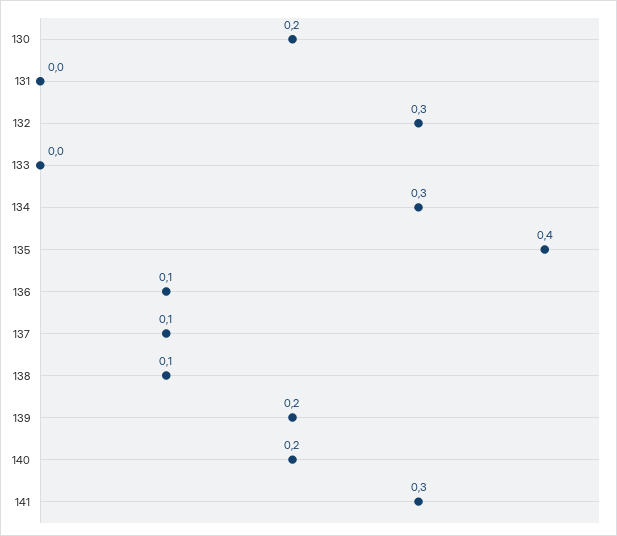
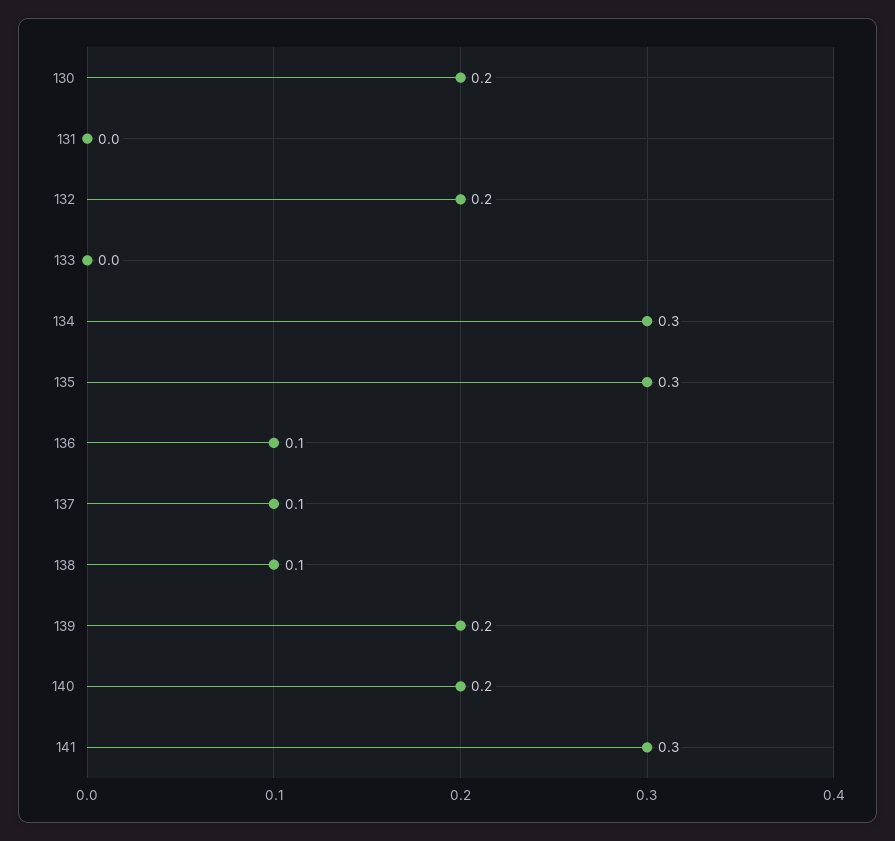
  {
    "130": 0.2,
    "131": 0,
-   "132": 0.3,
+   "132": 0.2,
    "133": 0,
    "134": 0.3,
-   "135": 0.4,
+   "135": 0.3,
    "136": 0.1,
    "137": 0.1,
    "138": 0.1,
    "139": 0.2,
    "140": 0.2,
    "141": 0.3
  }

